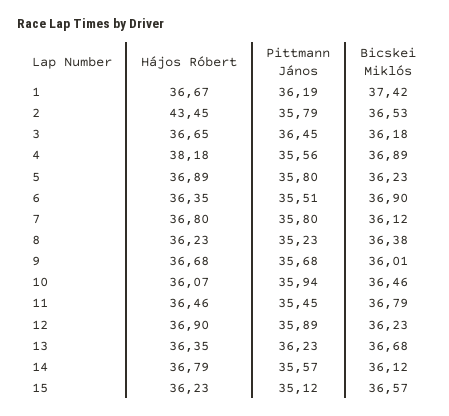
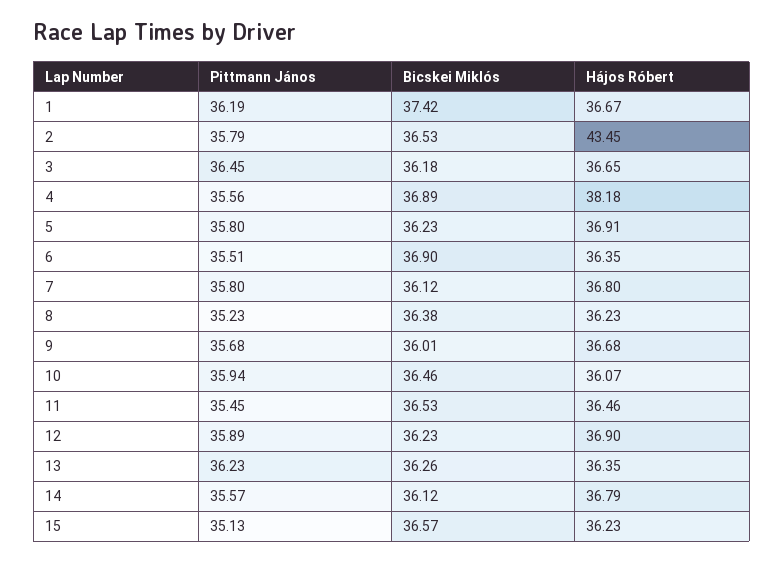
  {
    "Hájos Róbert": {
      "1": 36.67,
      "2": 43.45,
      "3": 36.65,
      "4": 38.18,
-     "5": 36.89,
+     "5": 36.91,
      "6": 36.35,
      "7": 36.8,
      "8": 36.23,
      "9": 36.68,
      "10": 36.07,
      "11": 36.46,
      "12": 36.9,
      "13": 36.35,
      "14": 36.79,
      "15": 36.23
    },
    "Pittmann János": {
      "1": 36.19,
      "2": 35.79,
      "3": 36.45,
      "4": 35.56,
      "5": 35.8,
      "6": 35.51,
      "7": 35.8,
      "8": 35.23,
      "9": 35.68,
      "10": 35.94,
      "11": 35.45,
      "12": 35.89,
      "13": 36.23,
      "14": 35.57,
-     "15": 35.12
+     "15": 35.13
    },
    "Bicskei Miklós": {
      "1": 37.42,
      "2": 36.53,
      "3": 36.18,
      "4": 36.89,
      "5": 36.23,
      "6": 36.9,
      "7": 36.12,
      "8": 36.38,
      "9": 36.01,
      "10": 36.46,
-     "11": 36.79,
+     "11": 36.53,
      "12": 36.23,
-     "13": 36.68,
+     "13": 36.26,
      "14": 36.12,
      "15": 36.57
    }
  }

